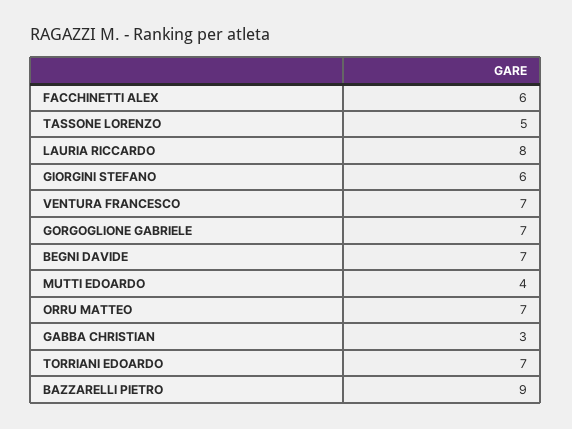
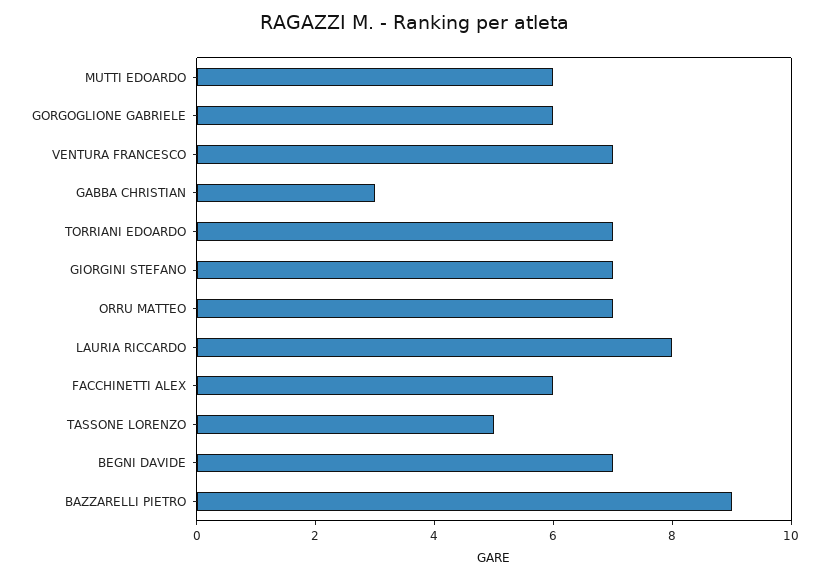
  {
    "FACCHINETTI ALEX": 6,
    "TASSONE LORENZO": 5,
    "LAURIA RICCARDO": 8,
-   "GIORGINI STEFANO": 6,
+   "GIORGINI STEFANO": 7,
    "VENTURA FRANCESCO": 7,
-   "GORGOGLIONE GABRIELE": 7,
+   "GORGOGLIONE GABRIELE": 6,
    "BEGNI DAVIDE": 7,
-   "MUTTI EDOARDO": 4,
+   "MUTTI EDOARDO": 6,
    "ORRU MATTEO": 7,
    "GABBA CHRISTIAN": 3,
    "TORRIANI EDOARDO": 7,
    "BAZZARELLI PIETRO": 9
  }

